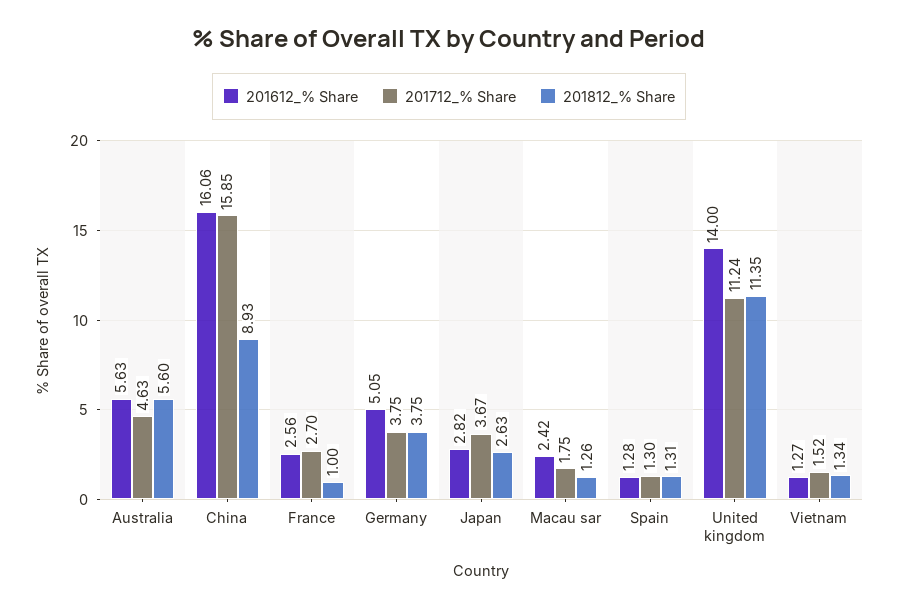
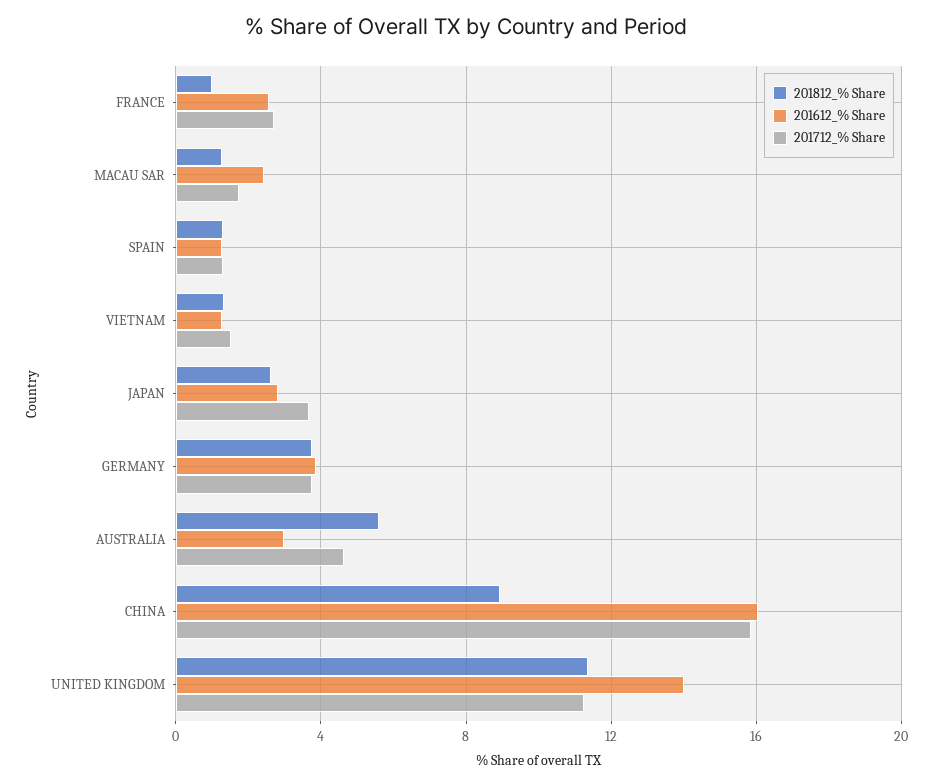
  {
    "201612_% Share": {
-     "Australia": 5.63,
+     "Australia": 3,
      "China": 16.06,
      "France": 2.56,
-     "Germany": 5.05,
+     "Germany": 4,
      "Japan": 2.82,
      "Macau sar": 2.42,
      "Spain": 1.28,
      "United kingdom": 14,
      "Vietnam": 1.27
    },
    "201712_% Share": {
      "Australia": 4.63,
      "China": 15.85,
      "France": 2.7,
      "Germany": 3.75,
      "Japan": 3.67,
      "Macau sar": 1.75,
      "Spain": 1.3,
      "United kingdom": 11.24,
      "Vietnam": 1.52
    },
    "201812_% Share": {
      "Australia": 5.6,
      "China": 8.93,
      "France": 1,
      "Germany": 3.75,
      "Japan": 2.63,
      "Macau sar": 1.26,
      "Spain": 1.31,
      "United kingdom": 11.35,
      "Vietnam": 1.34
    }
  }

